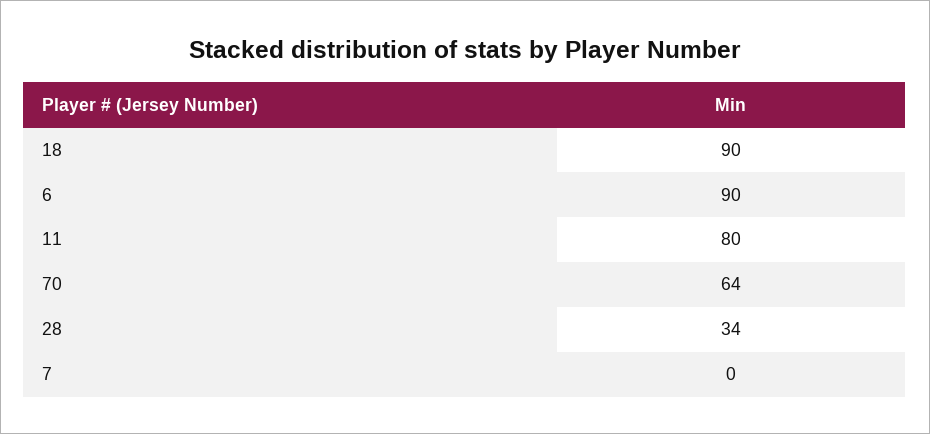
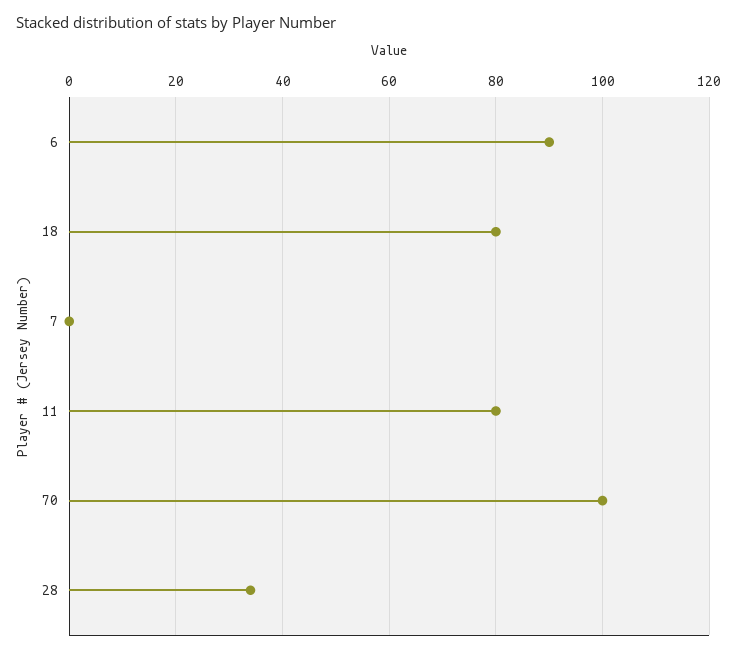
  {
-   "18": 90,
+   "18": 80,
    "6": 90,
    "11": 80,
-   "70": 64,
+   "70": 100,
    "28": 34,
    "7": 0
  }

